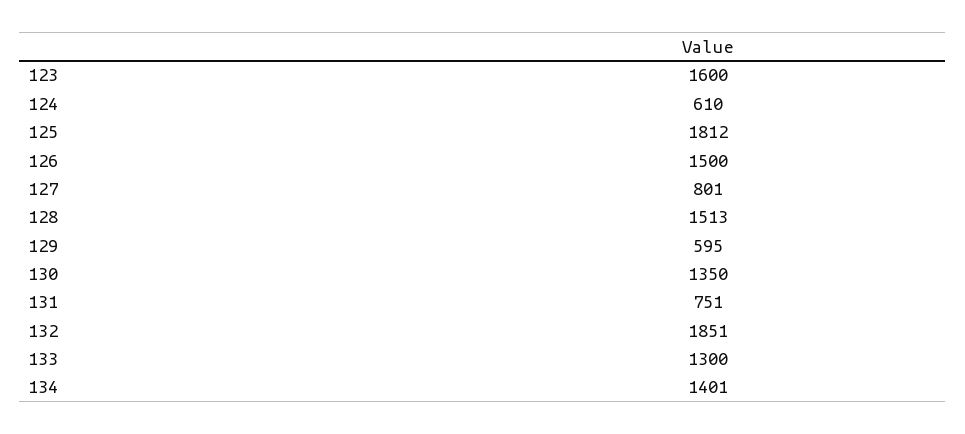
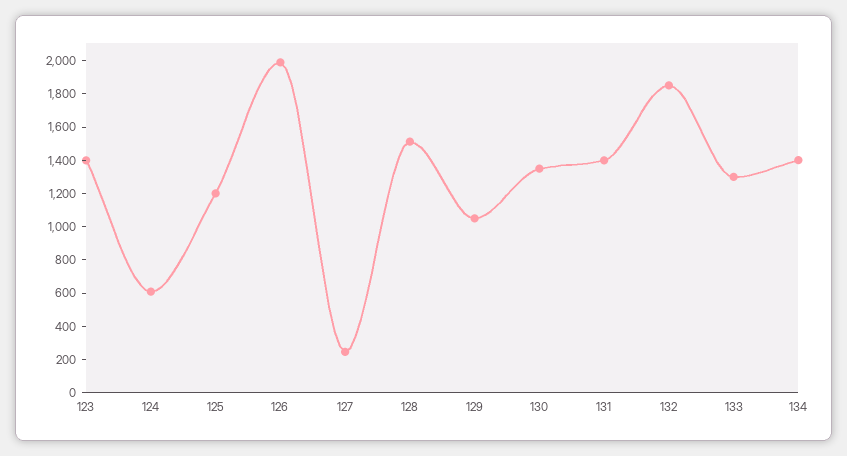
  {
-   "123": 1600,
+   "123": 1400,
    "124": 610,
-   "125": 1812,
+   "125": 1200,
-   "126": 1500,
+   "126": 2000,
-   "127": 801,
+   "127": 250,
    "128": 1513,
-   "129": 595,
+   "129": 1050,
    "130": 1350,
-   "131": 751,
+   "131": 1400,
    "132": 1851,
    "133": 1300,
    "134": 1401
  }

